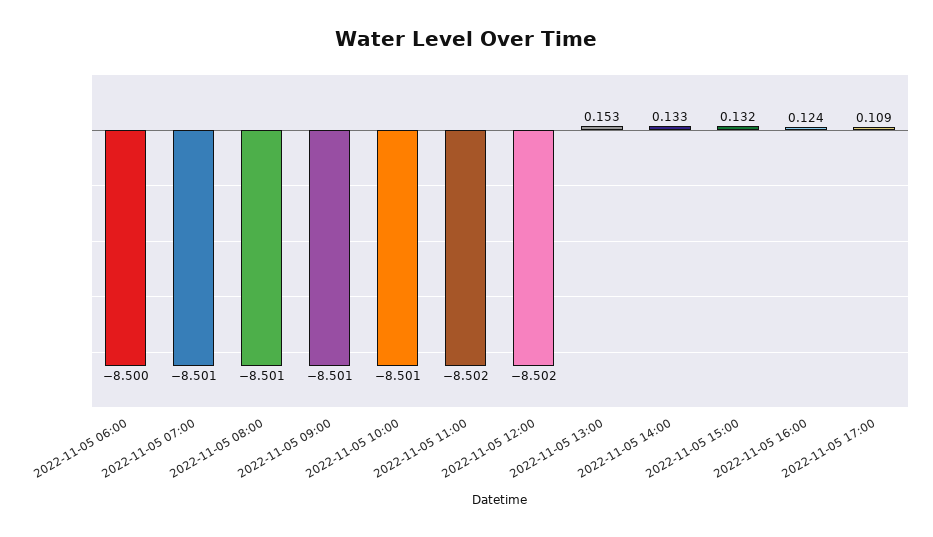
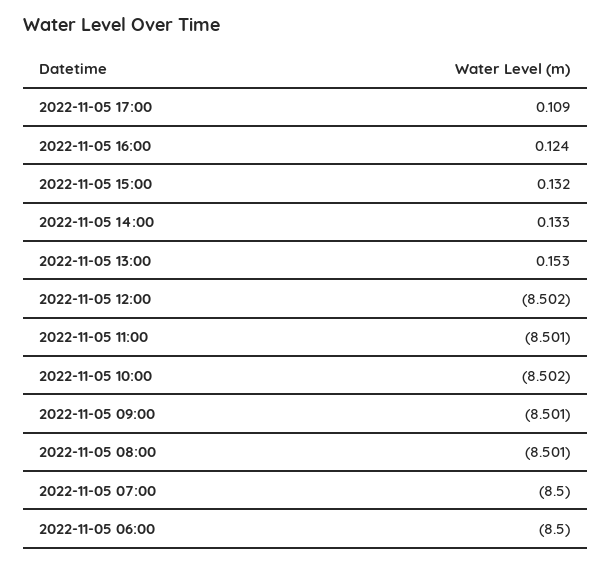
  {
    "2022-11-05 06:00": -8.5,
-   "2022-11-05 07:00": -8.501,
+   "2022-11-05 07:00": -8.5,
    "2022-11-05 08:00": -8.501,
    "2022-11-05 09:00": -8.501,
-   "2022-11-05 10:00": -8.501,
+   "2022-11-05 10:00": -8.502,
-   "2022-11-05 11:00": -8.502,
+   "2022-11-05 11:00": -8.501,
    "2022-11-05 12:00": -8.502,
    "2022-11-05 13:00": 0.153,
    "2022-11-05 14:00": 0.133,
    "2022-11-05 15:00": 0.132,
    "2022-11-05 16:00": 0.124,
    "2022-11-05 17:00": 0.109
  }

